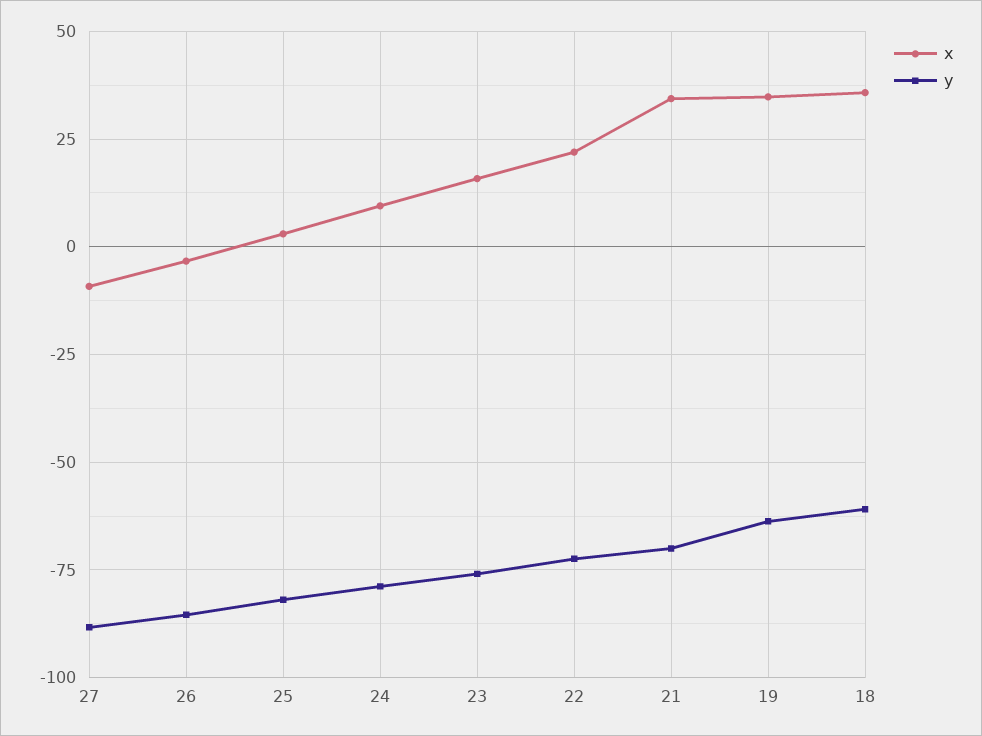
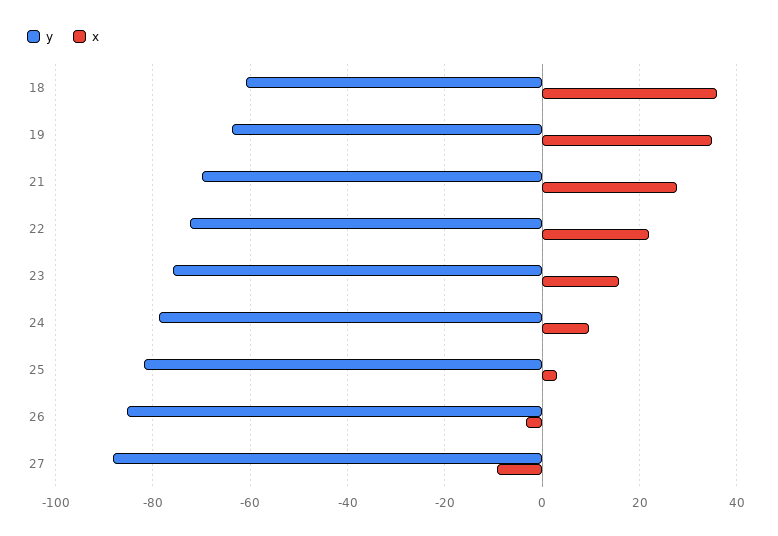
  {
    "x": {
      "27": -10,
      "26": -4,
      "25": 4,
      "24": 10,
      "23": 16,
      "22": 22,
-     "21": 35,
+     "21": 28,
      "19": 34,
      "18": 36
    },
    "y": {
      "27": -88,
      "26": -86,
      "25": -82,
      "24": -78,
      "23": -76,
      "22": -72,
      "21": -70,
      "19": -64,
      "18": -60
    }
  }

